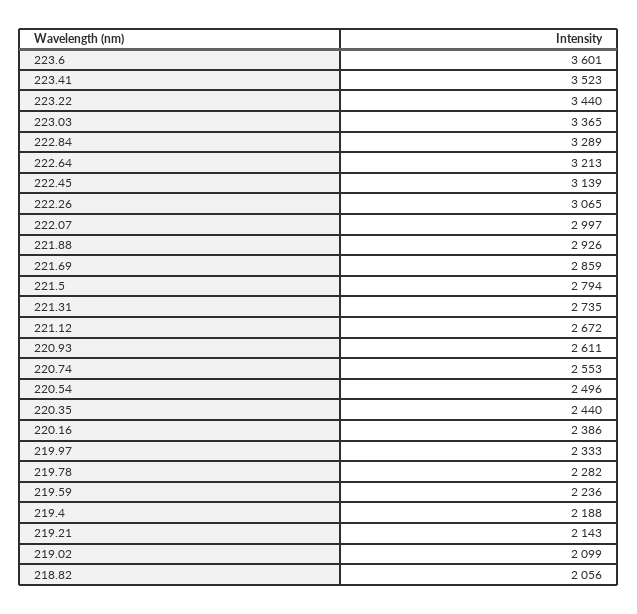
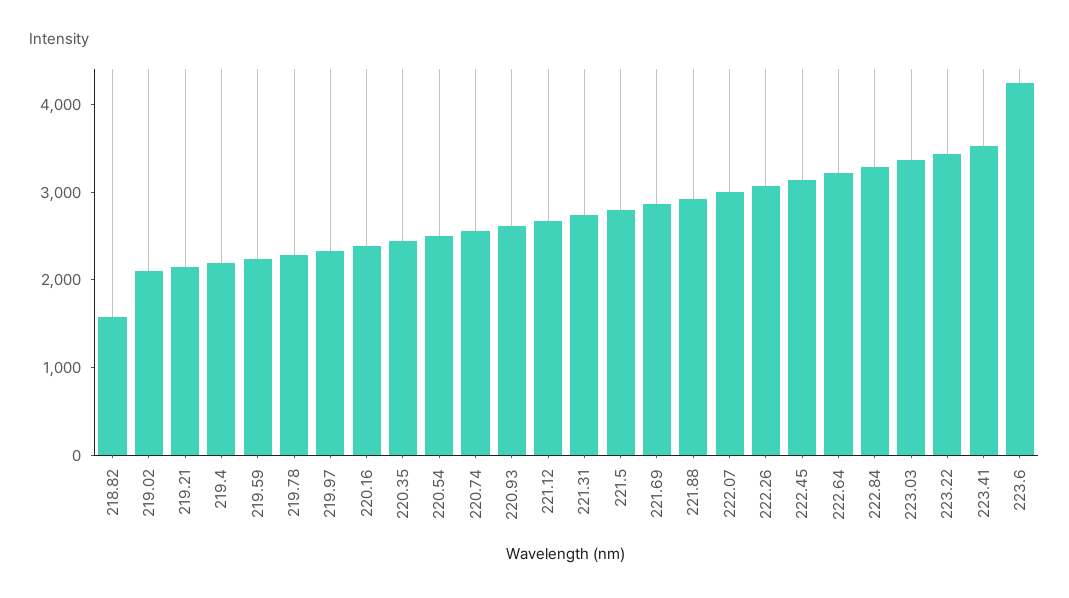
  {
-   "223.6": 3601,
+   "223.6": 4200,
    "223.41": 3523,
    "223.22": 3440,
    "223.03": 3365,
    "222.84": 3289,
    "222.64": 3213,
    "222.45": 3139,
    "222.26": 3065,
    "222.07": 2997,
    "221.88": 2926,
    "221.69": 2859,
    "221.5": 2794,
    "221.31": 2735,
    "221.12": 2672,
    "220.93": 2611,
    "220.74": 2553,
    "220.54": 2496,
    "220.35": 2440,
    "220.16": 2386,
    "219.97": 2333,
    "219.78": 2282,
    "219.59": 2236,
    "219.4": 2188,
    "219.21": 2143,
    "219.02": 2099,
-   "218.82": 2056
+   "218.82": 1600
  }

